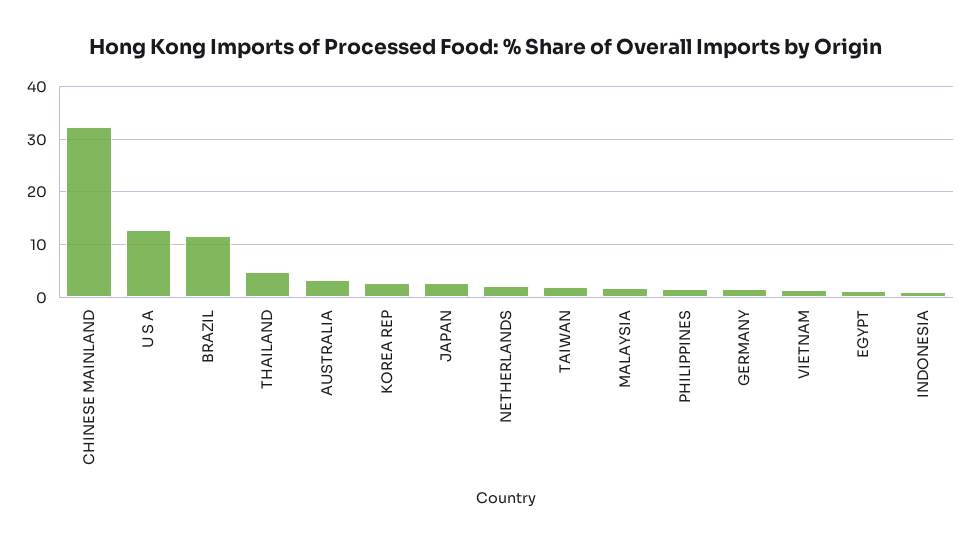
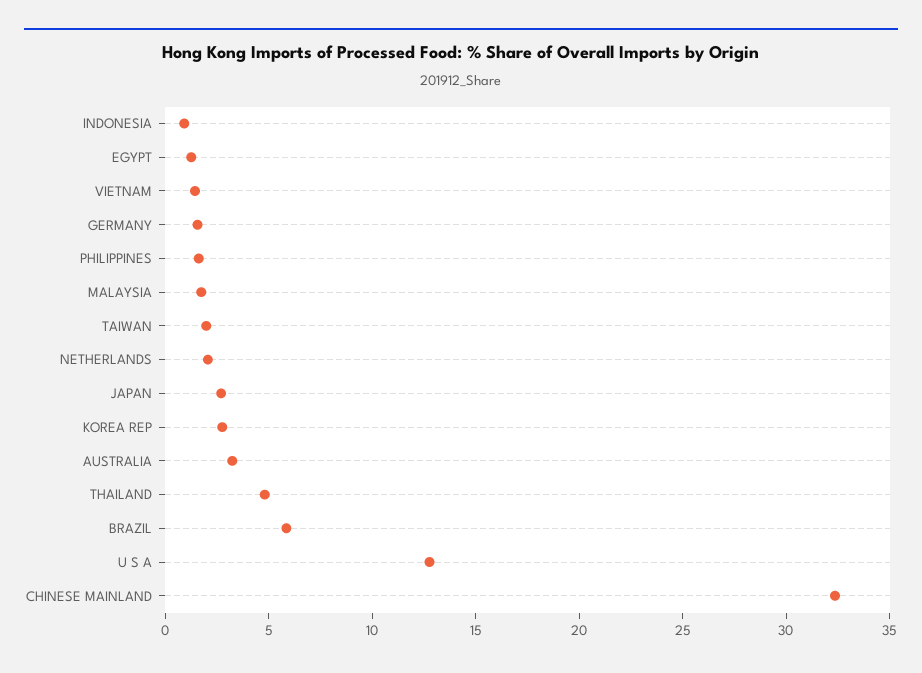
  {
    "CHINESE MAINLAND": 32,
    "U S A": 13,
-   "BRAZIL": 12,
+   "BRAZIL": 6,
    "THAILAND": 5,
    "AUSTRALIA": 3,
    "KOREA REP": 3,
    "JAPAN": 3,
    "NETHERLANDS": 2,
    "TAIWAN": 2,
    "MALAYSIA": 2,
    "PHILIPPINES": 2,
    "GERMANY": 2,
    "VIETNAM": 1,
    "EGYPT": 1,
    "INDONESIA": 1
  }

